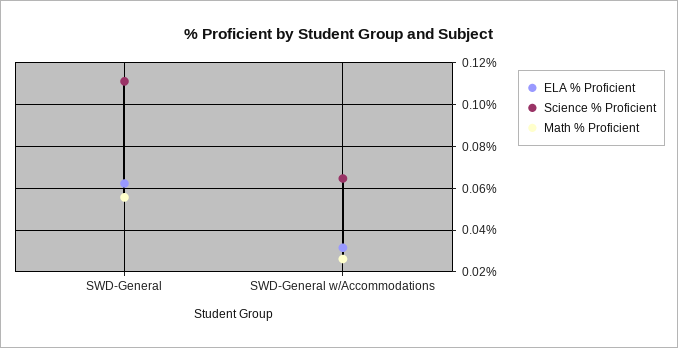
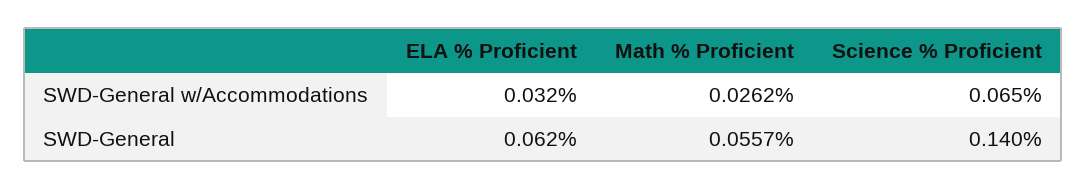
  {
    "ELA % Proficient": {
      "SWD-General": 0.062,
      "SWD-General w/Accommodations": 0.032
    },
    "Science % Proficient": {
-     "SWD-General": 0.11,
+     "SWD-General": 0.14,
      "SWD-General w/Accommodations": 0.065
    },
    "Math % Proficient": {
      "SWD-General": 0.0557,
      "SWD-General w/Accommodations": 0.0262
    }
  }

